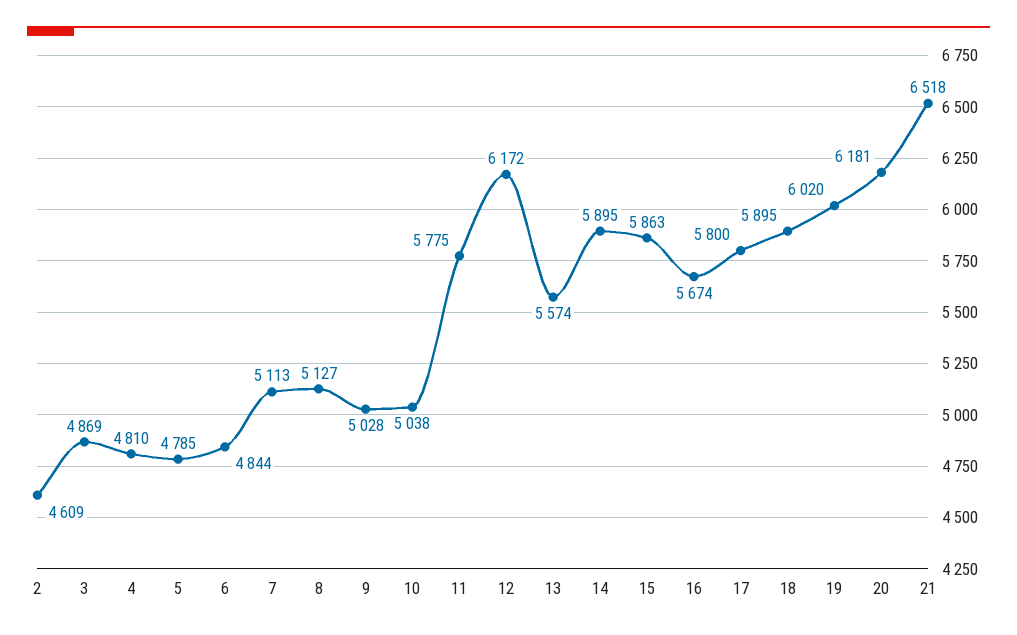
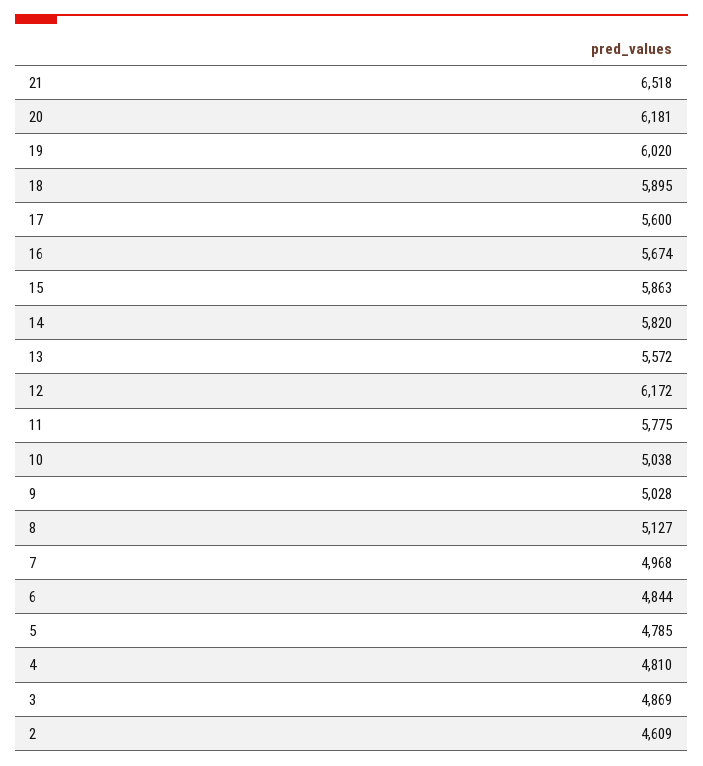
  {
    "2": 4609,
    "3": 4869,
    "4": 4810,
    "5": 4785,
    "6": 4844,
-   "7": 5113,
+   "7": 4968,
    "8": 5127,
    "9": 5028,
    "10": 5038,
    "11": 5775,
    "12": 6172,
-   "13": 5574,
+   "13": 5572,
-   "14": 5895,
+   "14": 5820,
    "15": 5863,
    "16": 5674,
-   "17": 5800,
+   "17": 5600,
    "18": 5895,
    "19": 6020,
    "20": 6181,
    "21": 6518
  }

